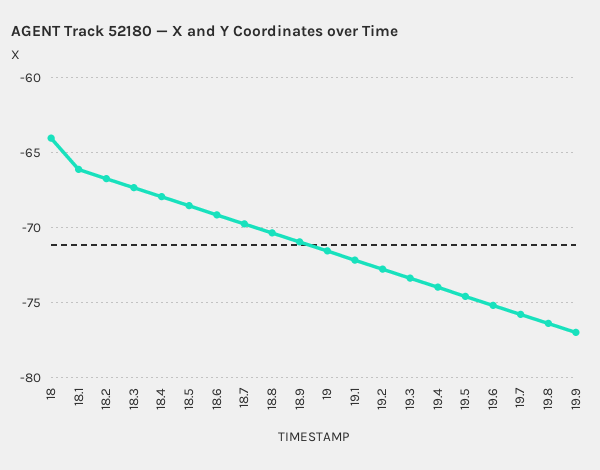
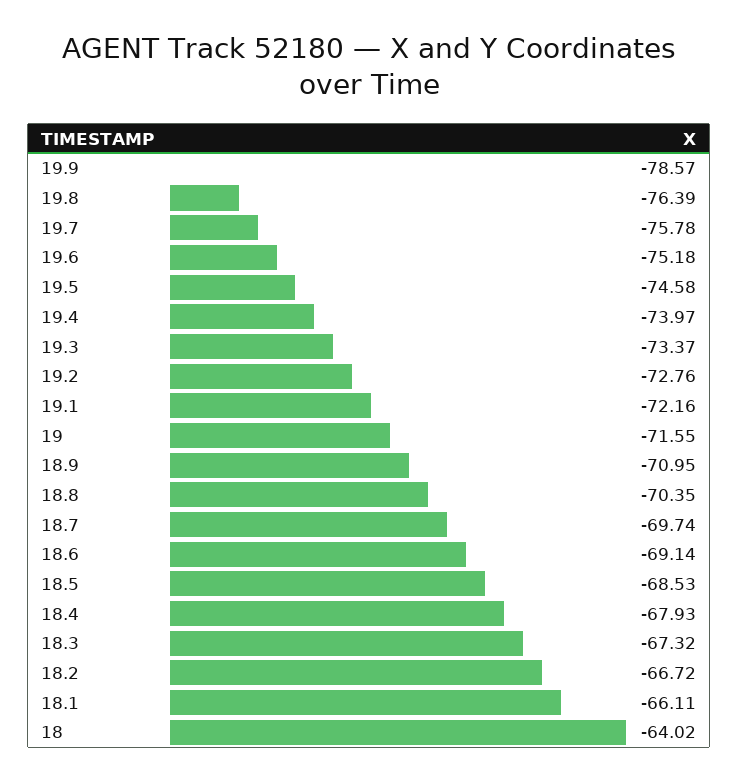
  {
    "18": -64.02,
    "18.1": -66.11,
    "18.2": -66.72,
    "18.3": -67.32,
    "18.4": -67.93,
    "18.5": -68.53,
    "18.6": -69.14,
    "18.7": -69.74,
    "18.8": -70.35,
    "18.9": -70.95,
    "19": -71.55,
    "19.1": -72.16,
    "19.2": -72.76,
    "19.3": -73.37,
    "19.4": -73.97,
    "19.5": -74.58,
    "19.6": -75.18,
    "19.7": -75.78,
    "19.8": -76.39,
-   "19.9": -77
+   "19.9": -78.57
  }

